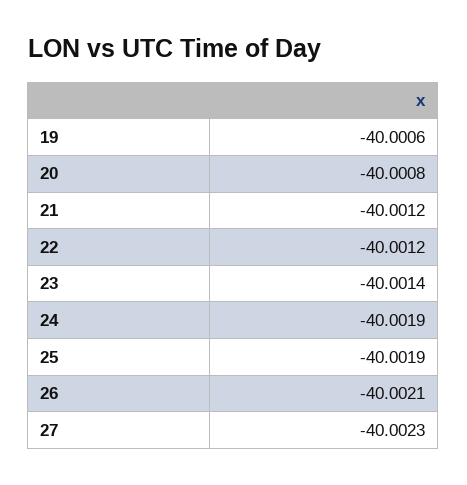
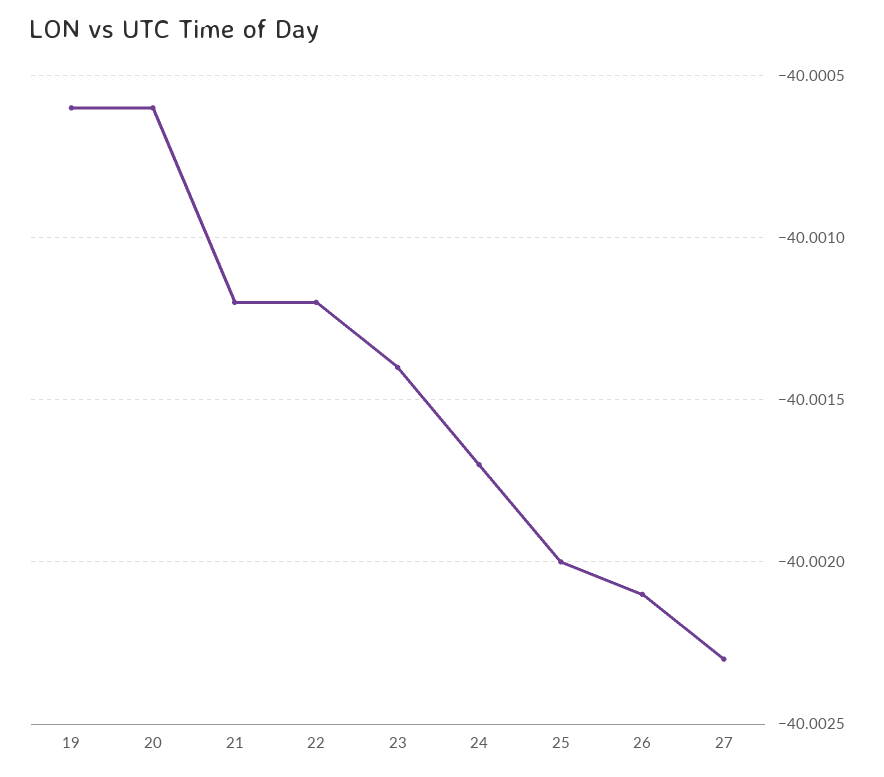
  {
    "19": -40.0006,
-   "20": -40.0008,
+   "20": -40.0006,
    "21": -40.0012,
    "22": -40.0012,
    "23": -40.0014,
-   "24": -40.0019,
+   "24": -40.0017,
-   "25": -40.0019,
+   "25": -40.002,
    "26": -40.0021,
    "27": -40.0023
  }

